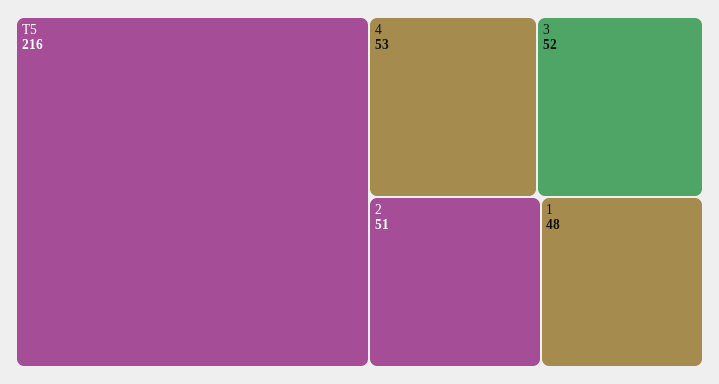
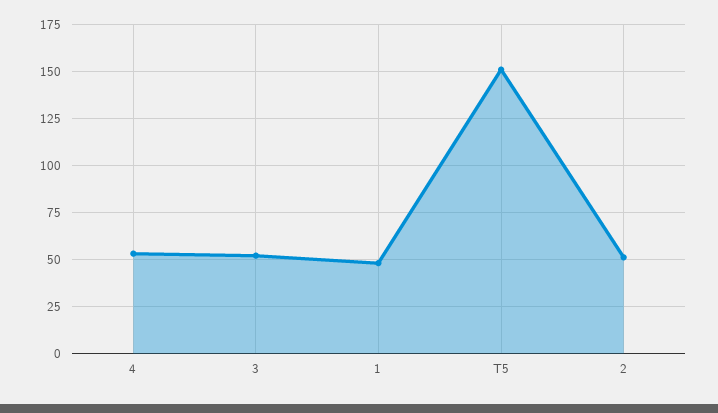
  {
-   "T5": 216,
+   "T5": 150,
    "4": 53,
    "3": 52,
    "2": 51,
    "1": 48
  }

